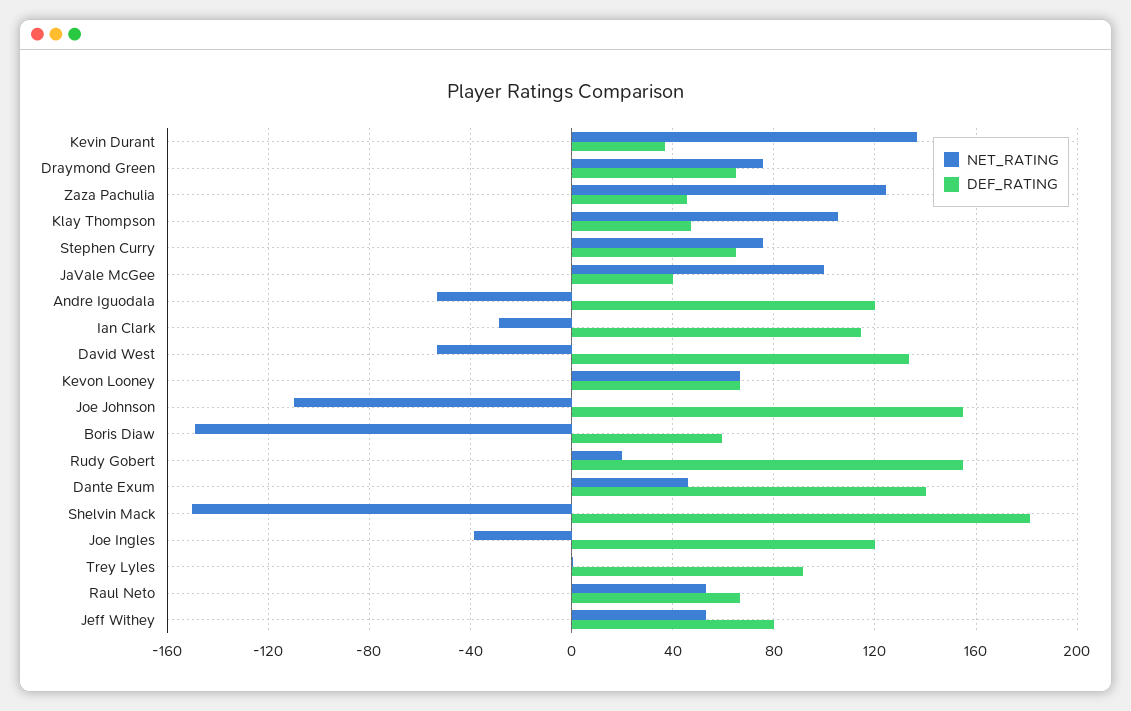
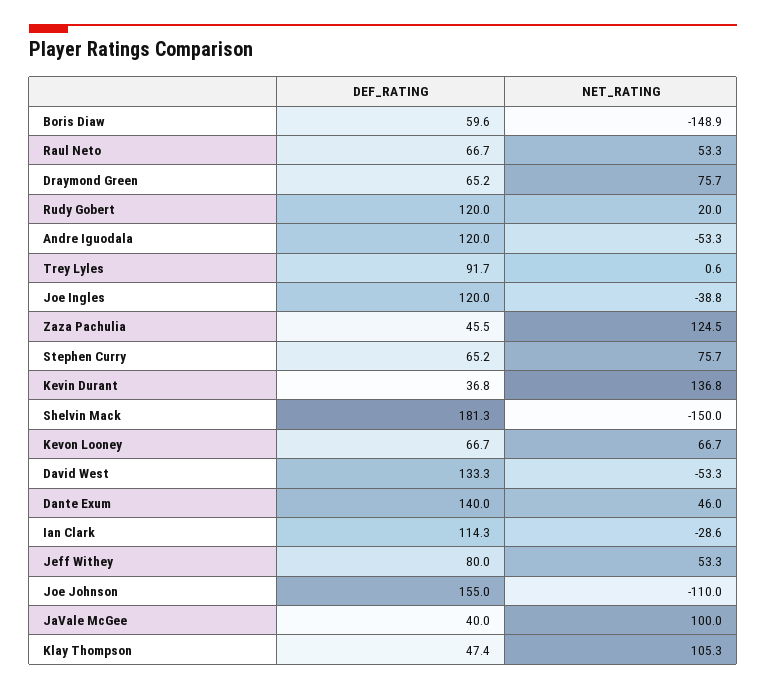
  {
    "NET_RATING": {
      "Kevin Durant": 136.8,
      "Draymond Green": 75.7,
      "Zaza Pachulia": 124.5,
      "Klay Thompson": 105.3,
      "Stephen Curry": 75.7,
      "JaVale McGee": 100,
      "Andre Iguodala": -53.3,
      "Ian Clark": -28.6,
      "David West": -53.3,
      "Kevon Looney": 66.7,
      "Joe Johnson": -110,
      "Boris Diaw": -148.9,
      "Rudy Gobert": 20,
      "Dante Exum": 46,
      "Shelvin Mack": -150,
      "Joe Ingles": -38.8,
      "Trey Lyles": 0.6,
      "Raul Neto": 53.3,
      "Jeff Withey": 53.3
    },
    "DEF_RATING": {
      "Kevin Durant": 36.8,
      "Draymond Green": 65.2,
      "Zaza Pachulia": 45.5,
      "Klay Thompson": 47.4,
      "Stephen Curry": 65.2,
      "JaVale McGee": 40,
      "Andre Iguodala": 120,
      "Ian Clark": 114.3,
      "David West": 133.3,
      "Kevon Looney": 66.7,
      "Joe Johnson": 155,
      "Boris Diaw": 59.6,
-     "Rudy Gobert": 155,
+     "Rudy Gobert": 120,
      "Dante Exum": 140,
      "Shelvin Mack": 181.3,
      "Joe Ingles": 120,
      "Trey Lyles": 91.7,
      "Raul Neto": 66.7,
      "Jeff Withey": 80
    }
  }

